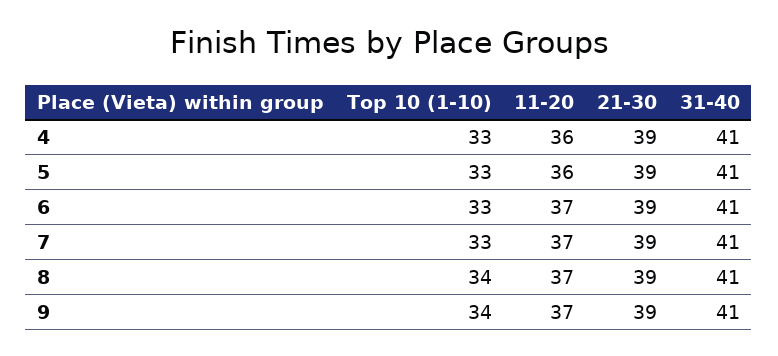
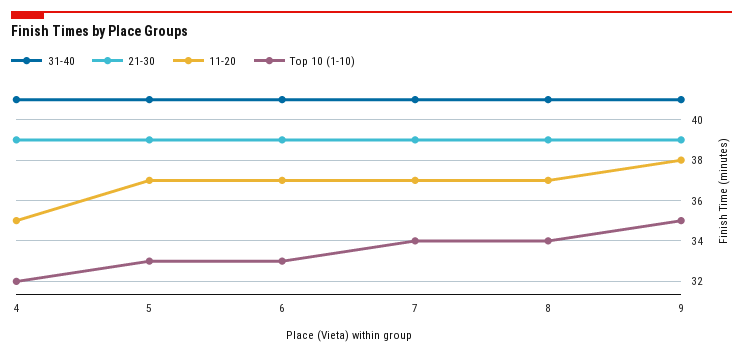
  {
    "Top 10 (1-10)": {
-     "4": 33,
+     "4": 32,
      "5": 33,
      "6": 33,
-     "7": 33,
+     "7": 34,
      "8": 34,
-     "9": 34
+     "9": 35
    },
    "11-20": {
-     "4": 36,
+     "4": 35,
-     "5": 36,
+     "5": 37,
      "6": 37,
      "7": 37,
      "8": 37,
-     "9": 37
+     "9": 38
    },
    "21-30": {
      "4": 39,
      "5": 39,
      "6": 39,
      "7": 39,
      "8": 39,
      "9": 39
    },
    "31-40": {
      "4": 41,
      "5": 41,
      "6": 41,
      "7": 41,
      "8": 41,
      "9": 41
    }
  }

